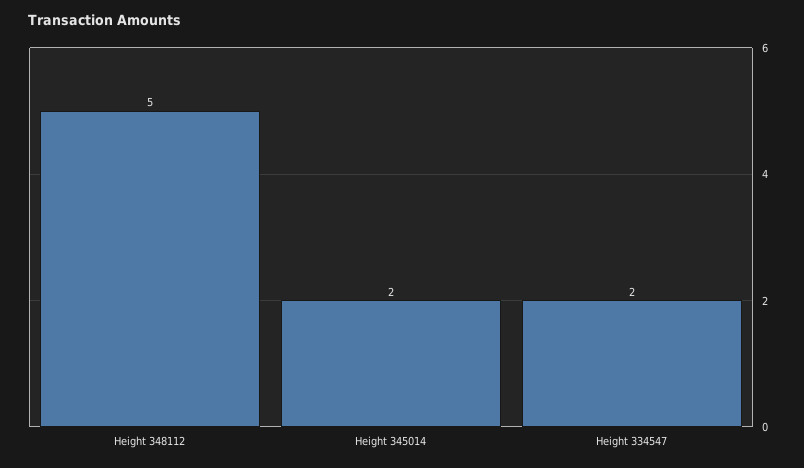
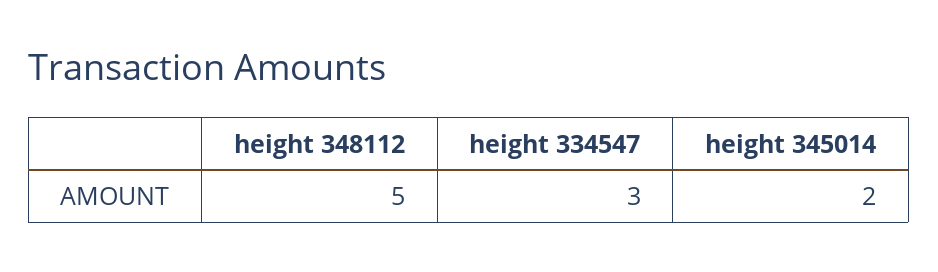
  {
    "Height 348112": 5,
    "Height 345014": 2,
-   "Height 334547": 2
+   "Height 334547": 3
  }

